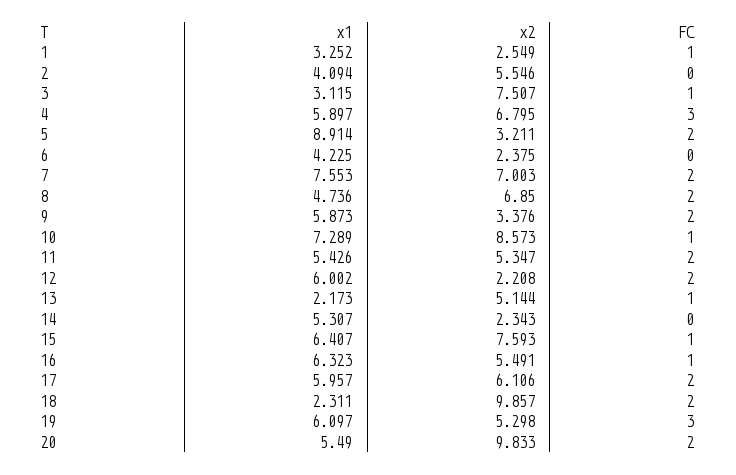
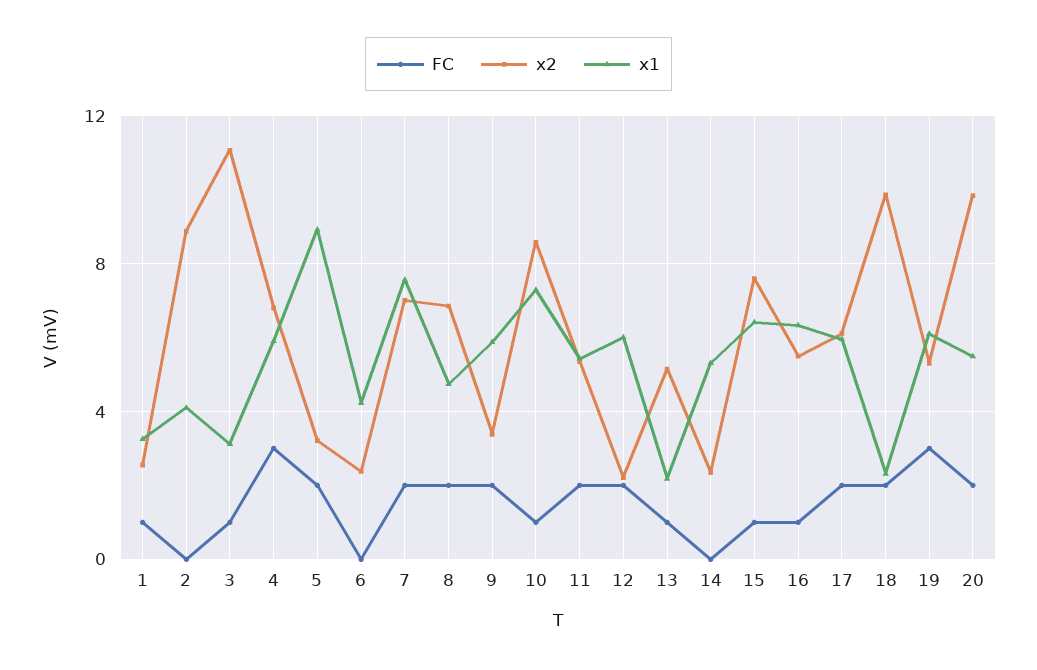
  {
    "x1": {
      "1": 3.252,
      "2": 4.094,
      "3": 3.115,
      "4": 5.897,
      "5": 8.914,
      "6": 4.225,
      "7": 7.553,
      "8": 4.736,
      "9": 5.873,
      "10": 7.289,
      "11": 5.426,
      "12": 6.002,
      "13": 2.173,
      "14": 5.307,
      "15": 6.407,
      "16": 6.323,
      "17": 5.957,
      "18": 2.311,
      "19": 6.097,
      "20": 5.49
    },
    "x2": {
      "1": 2.549,
-     "2": 5.546,
+     "2": 9,
-     "3": 7.507,
+     "3": 11,
      "4": 6.795,
      "5": 3.211,
      "6": 2.375,
      "7": 7.003,
      "8": 6.85,
      "9": 3.376,
      "10": 8.573,
      "11": 5.347,
      "12": 2.208,
      "13": 5.144,
      "14": 2.343,
      "15": 7.593,
      "16": 5.491,
      "17": 6.106,
      "18": 9.857,
      "19": 5.298,
      "20": 9.833
    },
    "FC": {
      "1": 1,
      "2": 0,
      "3": 1,
      "4": 3,
      "5": 2,
      "6": 0,
      "7": 2,
      "8": 2,
      "9": 2,
      "10": 1,
      "11": 2,
      "12": 2,
      "13": 1,
      "14": 0,
      "15": 1,
      "16": 1,
      "17": 2,
      "18": 2,
      "19": 3,
      "20": 2
    }
  }

